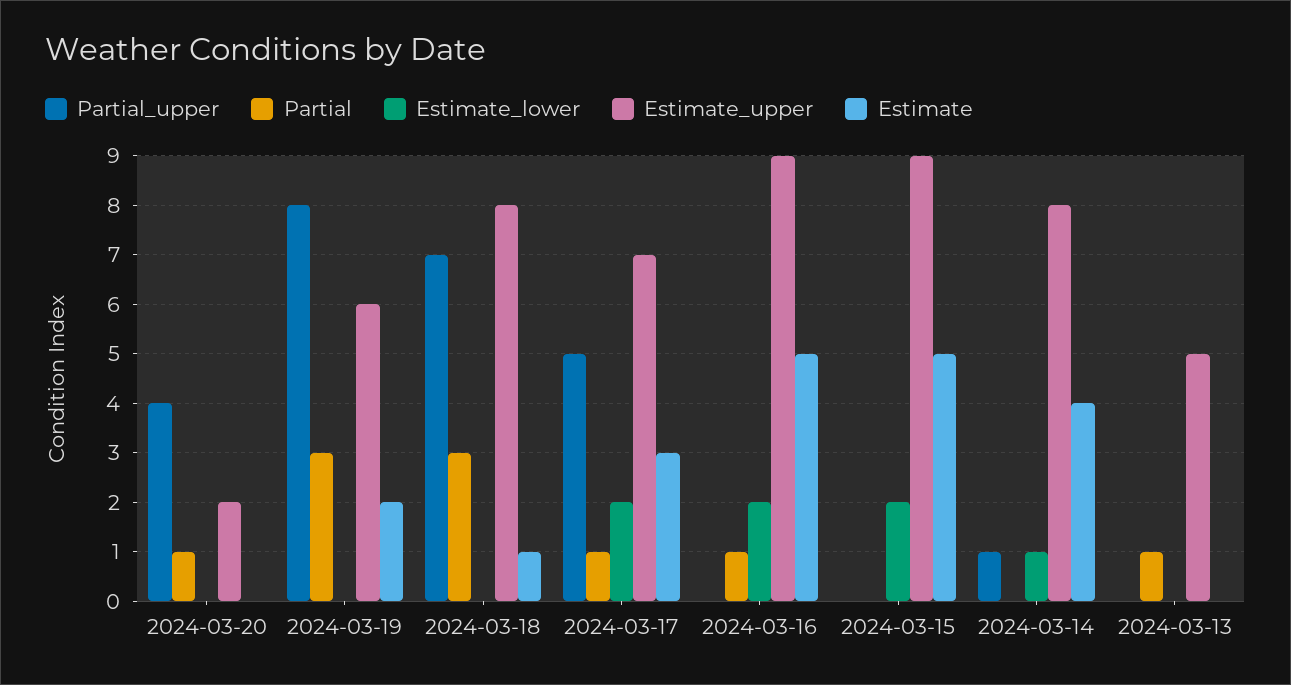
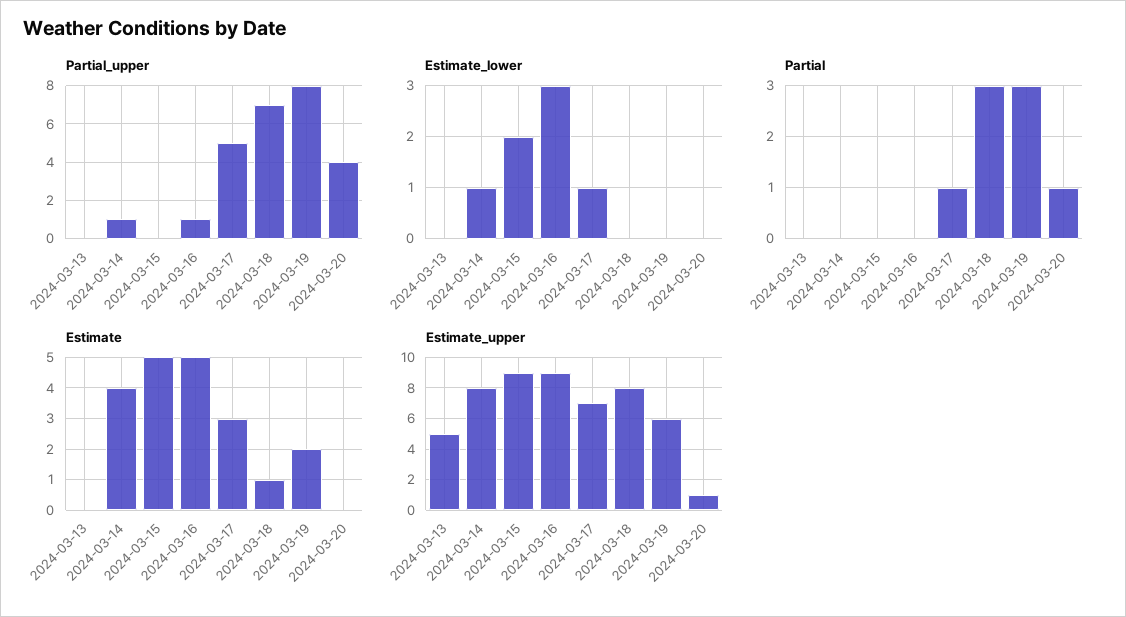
  {
    "Partial_upper": {
      "2024-03-20": 4,
      "2024-03-19": 8,
      "2024-03-18": 7,
      "2024-03-17": 5,
-     "2024-03-16": 0,
+     "2024-03-16": 1,
      "2024-03-15": 0,
      "2024-03-14": 1,
      "2024-03-13": 0
    },
    "Partial": {
      "2024-03-20": 1,
      "2024-03-19": 3,
      "2024-03-18": 3,
      "2024-03-17": 1,
-     "2024-03-16": 1,
+     "2024-03-16": 0,
      "2024-03-15": 0,
      "2024-03-14": 0,
-     "2024-03-13": 1
+     "2024-03-13": 0
    },
    "Estimate_lower": {
      "2024-03-20": 0,
      "2024-03-19": 0,
      "2024-03-18": 0,
-     "2024-03-17": 2,
+     "2024-03-17": 1,
-     "2024-03-16": 2,
+     "2024-03-16": 3,
      "2024-03-15": 2,
      "2024-03-14": 1,
      "2024-03-13": 0
    },
    "Estimate_upper": {
-     "2024-03-20": 2,
+     "2024-03-20": 1,
      "2024-03-19": 6,
      "2024-03-18": 8,
      "2024-03-17": 7,
      "2024-03-16": 9,
      "2024-03-15": 9,
      "2024-03-14": 8,
      "2024-03-13": 5
    },
    "Estimate": {
      "2024-03-20": 0,
      "2024-03-19": 2,
      "2024-03-18": 1,
      "2024-03-17": 3,
      "2024-03-16": 5,
      "2024-03-15": 5,
      "2024-03-14": 4,
      "2024-03-13": 0
    }
  }

